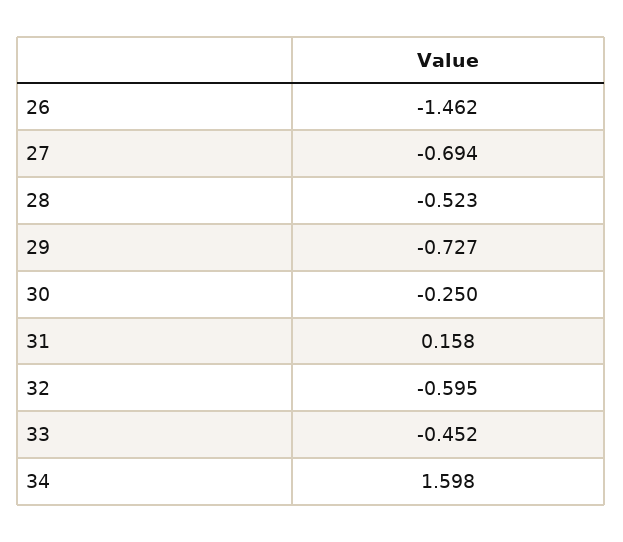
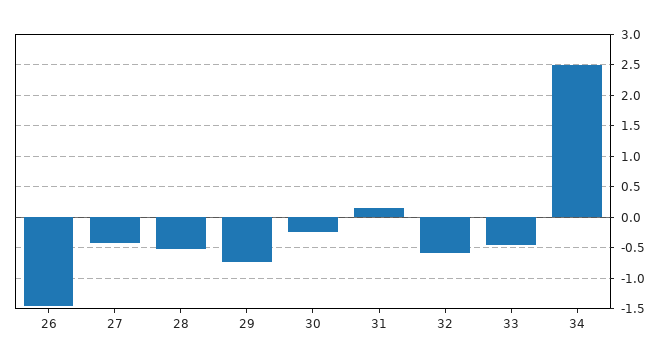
  {
    "26": -1.462,
-   "27": -0.694,
+   "27": -0.4,
    "28": -0.523,
    "29": -0.727,
    "30": -0.25,
    "31": 0.158,
    "32": -0.595,
    "33": -0.452,
-   "34": 1.598
+   "34": 2.5
  }

